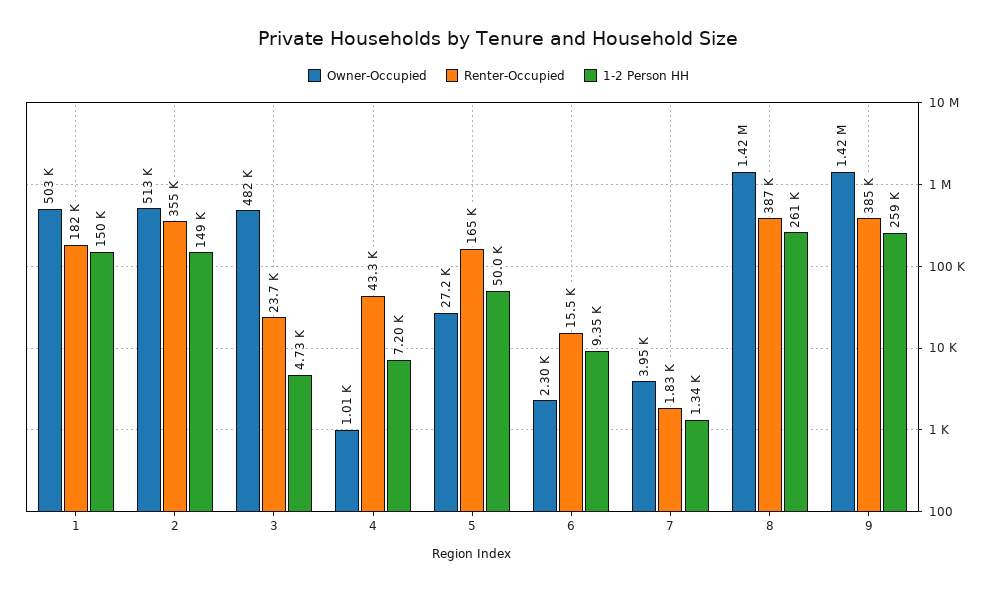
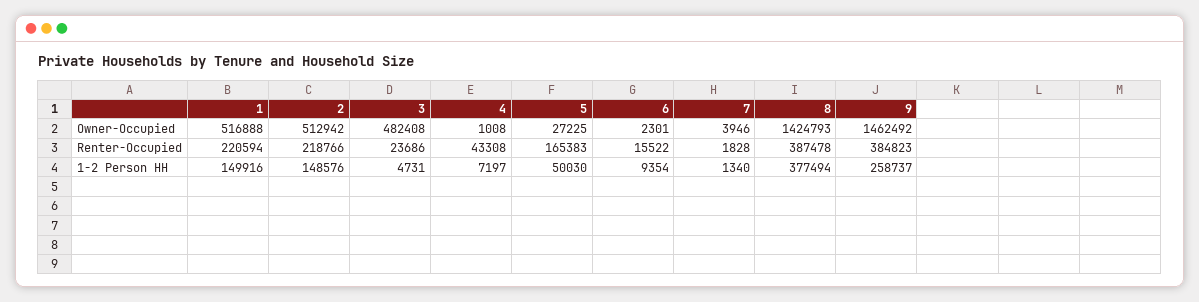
  {
    "Owner-Occupied": {
-     "1": 503000,
+     "1": 516888,
      "2": 512942,
      "3": 482408,
      "4": 1008,
      "5": 27225,
      "6": 2301,
      "7": 3946,
      "8": 1424793,
-     "9": 1420000
+     "9": 1462492
    },
    "Renter-Occupied": {
-     "1": 182000,
+     "1": 220594,
-     "2": 355000,
+     "2": 218766,
      "3": 23686,
      "4": 43308,
      "5": 165383,
      "6": 15522,
      "7": 1828,
      "8": 387478,
      "9": 384823
    },
    "1-2 Person HH": {
      "1": 149916,
      "2": 148576,
      "3": 4731,
      "4": 7197,
      "5": 50030,
      "6": 9354,
      "7": 1340,
-     "8": 261000,
+     "8": 377494,
      "9": 258737
    }
  }

